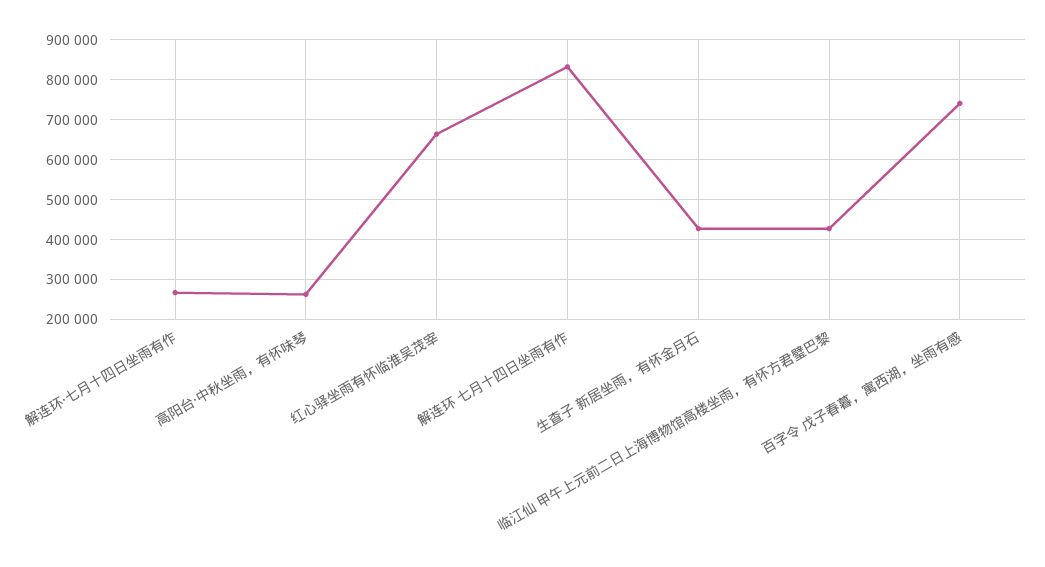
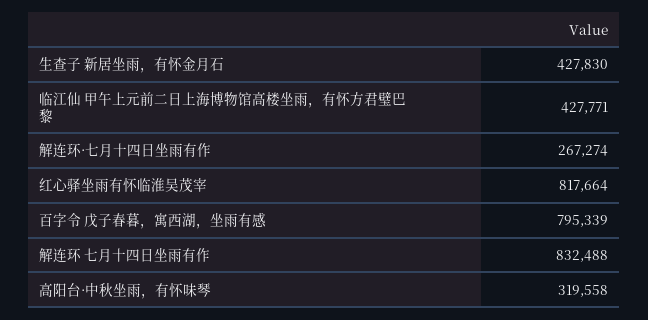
  {
    "解连环·七月十四日坐雨有作": 267274,
-   "高阳台·中秋坐雨，有怀味琴": 260000,
+   "高阳台·中秋坐雨，有怀味琴": 319558,
-   "红心驿坐雨有怀临淮吴茂宰": 660000,
+   "红心驿坐雨有怀临淮吴茂宰": 817664,
    "解连环 七月十四日坐雨有作": 832488,
    "生查子 新居坐雨，有怀金月石": 427830,
    "临江仙 甲午上元前二日上海博物馆高楼坐雨，有怀方君璧巴黎": 427771,
-   "百字令 戊子春暮，寓西湖，坐雨有感": 740000
+   "百字令 戊子春暮，寓西湖，坐雨有感": 795339
  }

